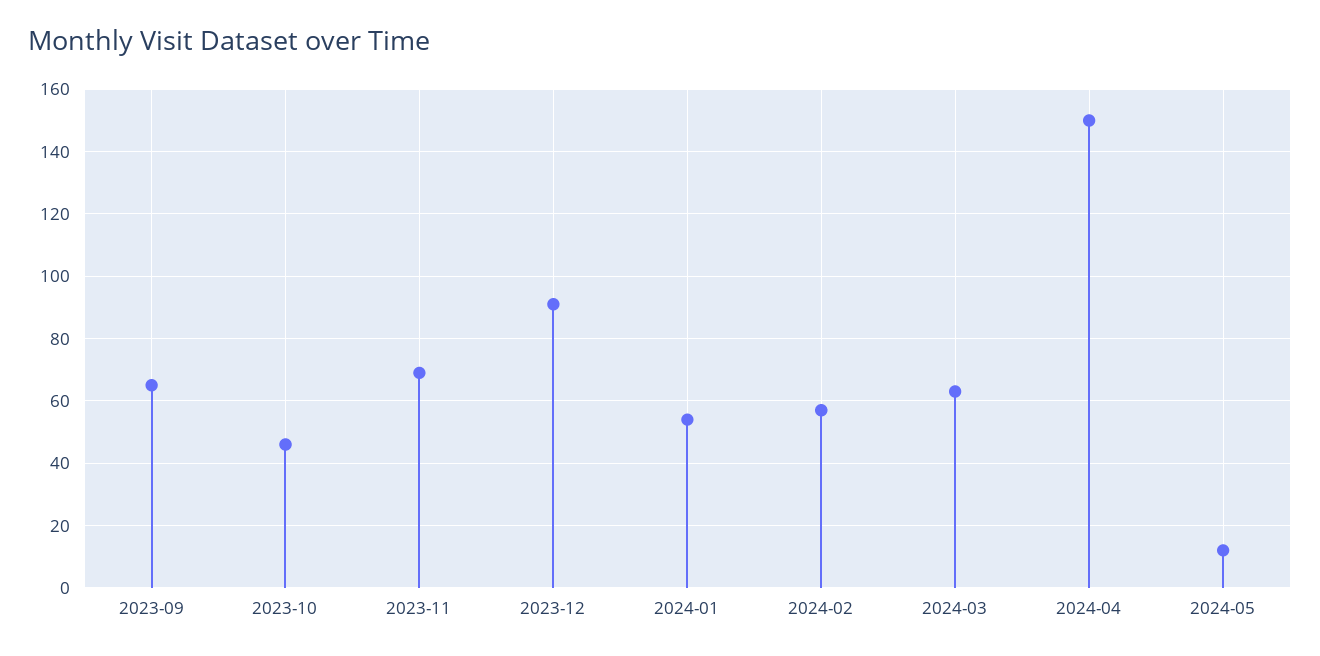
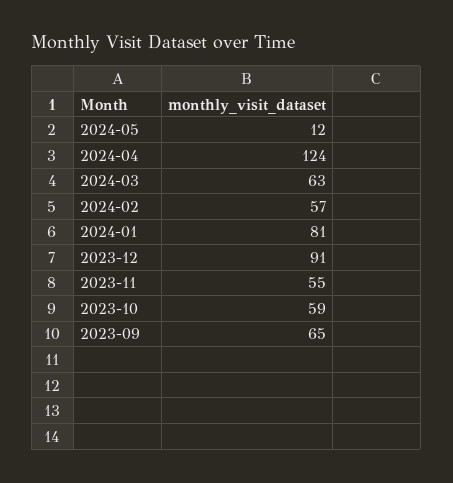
  {
    "2023-09": 65,
-   "2023-10": 45,
+   "2023-10": 59,
-   "2023-11": 70,
+   "2023-11": 55,
    "2023-12": 91,
-   "2024-01": 55,
+   "2024-01": 81,
    "2024-02": 57,
    "2024-03": 63,
-   "2024-04": 150,
+   "2024-04": 124,
    "2024-05": 12
  }

